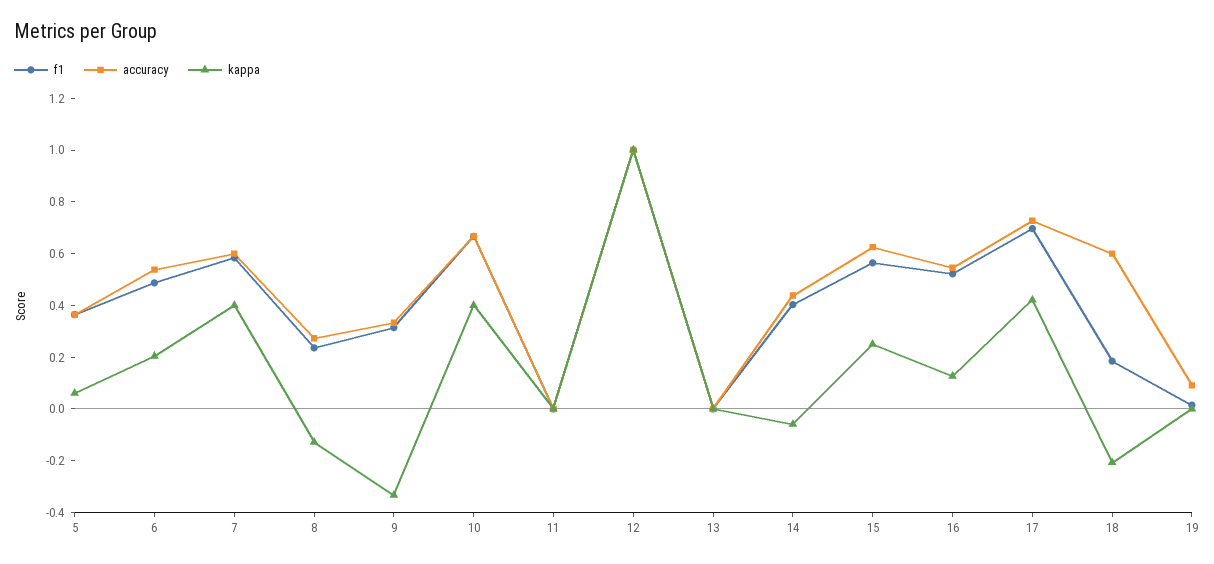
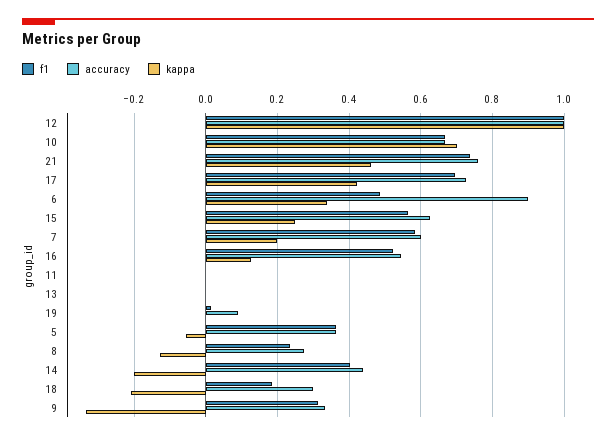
  {
    "f1": {
      "5": 0.36,
      "6": 0.48,
      "7": 0.58,
      "8": 0.24,
      "9": 0.32,
      "10": 0.66,
      "11": 0,
      "12": 1,
      "13": 0,
      "14": 0.4,
      "15": 0.56,
      "16": 0.52,
      "17": 0.7,
      "18": 0.18,
-     "19": 0.02
+     "19": 0.02,
+     "21": 0.74
    },
    "accuracy": {
      "5": 0.36,
-     "6": 0.55,
+     "6": 0.9,
      "7": 0.6,
      "8": 0.28,
      "9": 0.34,
      "10": 0.66,
      "11": 0,
      "12": 1,
      "13": 0,
      "14": 0.44,
      "15": 0.62,
      "16": 0.54,
      "17": 0.72,
-     "18": 0.6,
+     "18": 0.3,
-     "19": 0.1
+     "19": 0.1,
+     "21": 0.76
    },
    "kappa": {
-     "5": 0.05,
+     "5": -0.06,
-     "6": 0.2,
+     "6": 0.34,
-     "7": 0.4,
+     "7": 0.2,
      "8": -0.12,
      "9": -0.34,
-     "10": 0.4,
+     "10": 0.7,
      "11": 0,
      "12": 1,
      "13": 0,
-     "14": -0.05,
+     "14": -0.2,
      "15": 0.26,
      "16": 0.12,
      "17": 0.42,
      "18": -0.2,
-     "19": 0
+     "19": 0,
+     "21": 0.46
    }
  }

